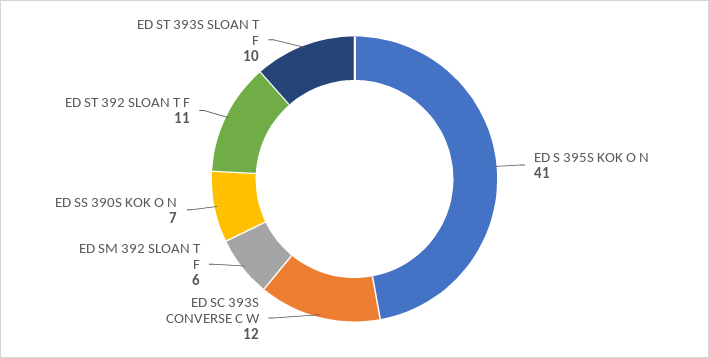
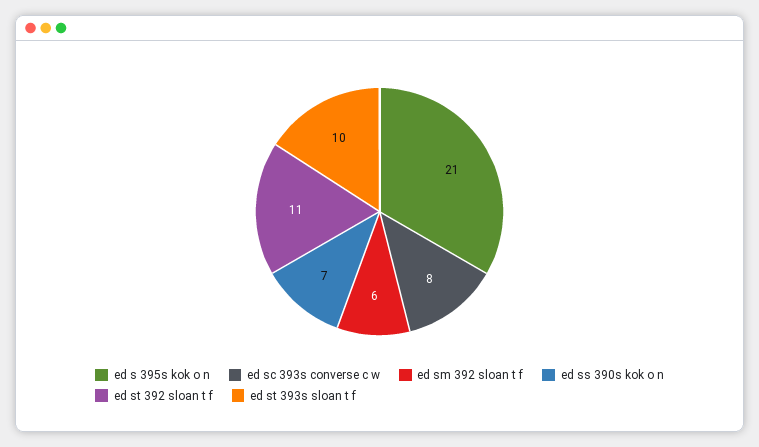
  {
-   "ED S 395S KOK O N": 41,
+   "ED S 395S KOK O N": 21,
-   "ED SC 393S CONVERSE C W": 12,
+   "ED SC 393S CONVERSE C W": 8,
    "ED SM 392 SLOAN T F": 6,
    "ED SS 390S KOK O N": 7,
    "ED ST 392 SLOAN T F": 11,
    "ED ST 393S SLOAN T F": 10
  }

